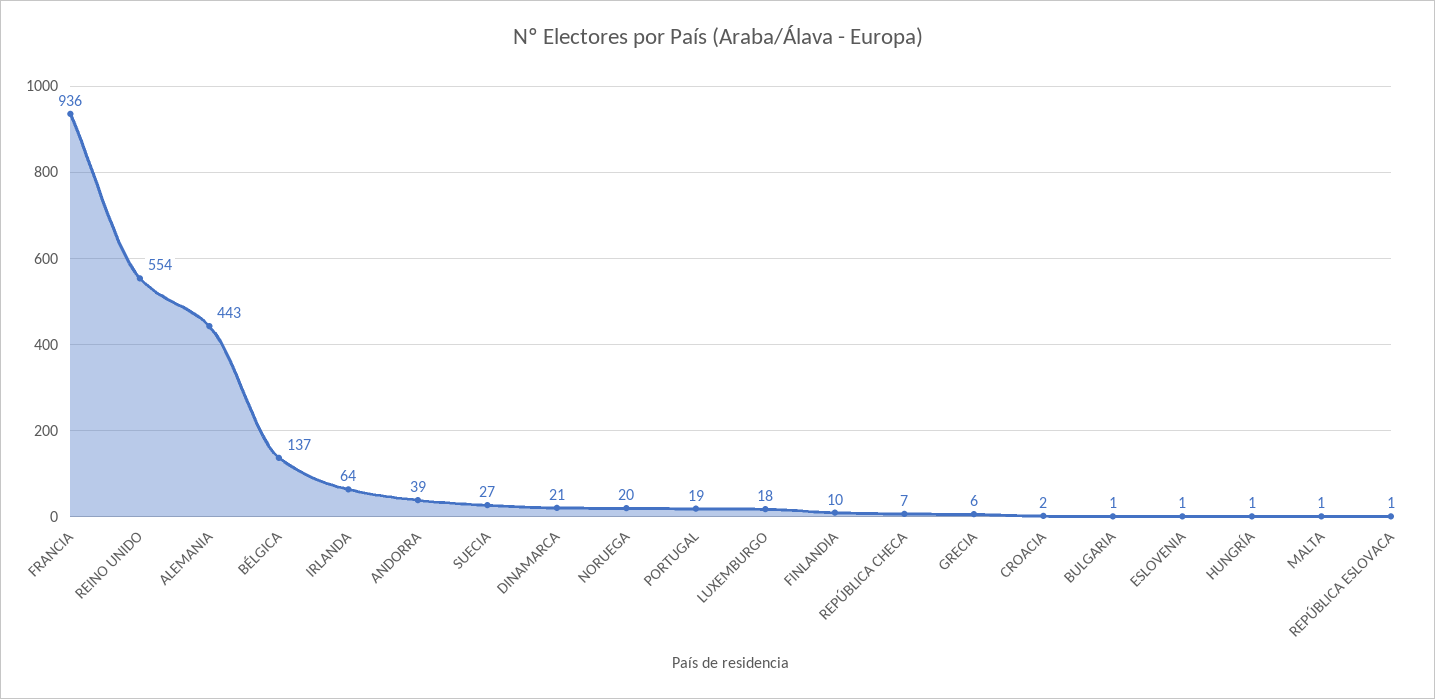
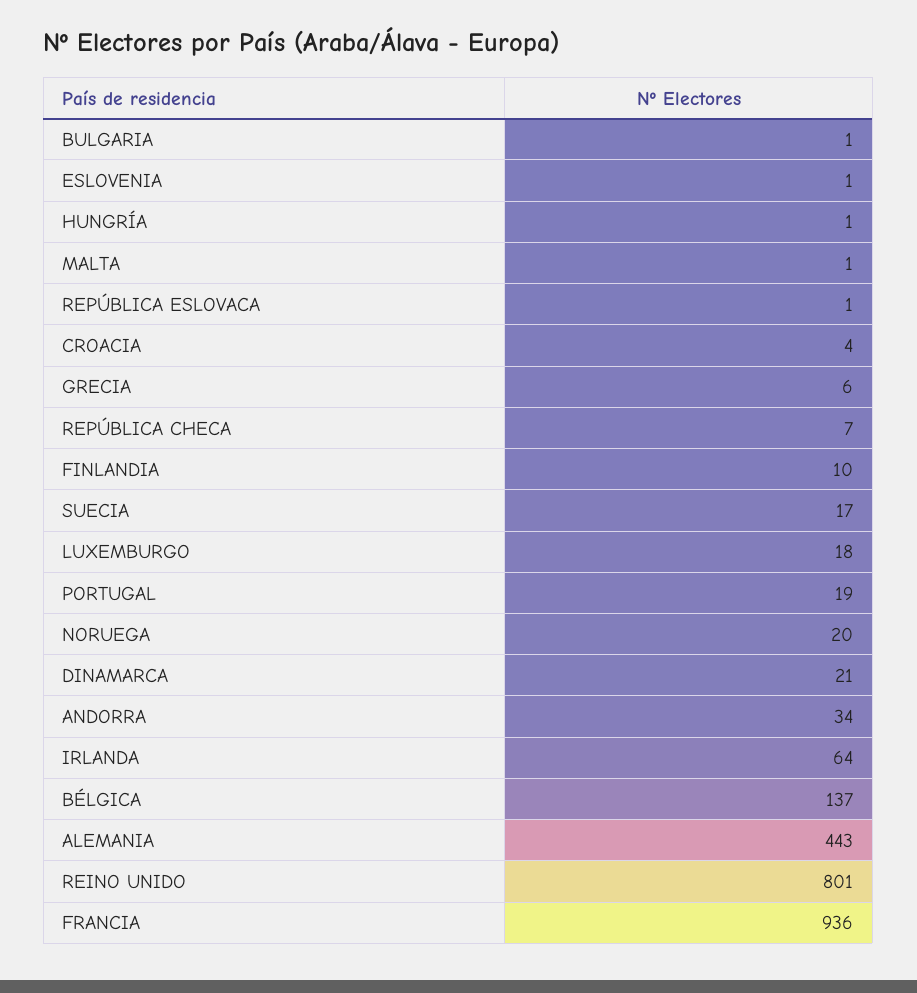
  {
    "FRANCIA": 936,
-   "REINO UNIDO": 554,
+   "REINO UNIDO": 801,
    "ALEMANIA": 443,
    "BÉLGICA": 137,
    "IRLANDA": 64,
-   "ANDORRA": 39,
+   "ANDORRA": 34,
-   "SUECIA": 27,
+   "SUECIA": 17,
    "DINAMARCA": 21,
    "NORUEGA": 20,
    "PORTUGAL": 19,
    "LUXEMBURGO": 18,
    "FINLANDIA": 10,
    "REPÚBLICA CHECA": 7,
    "GRECIA": 6,
-   "CROACIA": 2,
+   "CROACIA": 4,
    "BULGARIA": 1,
    "ESLOVENIA": 1,
    "HUNGRÍA": 1,
    "MALTA": 1,
    "REPÚBLICA ESLOVACA": 1
  }

